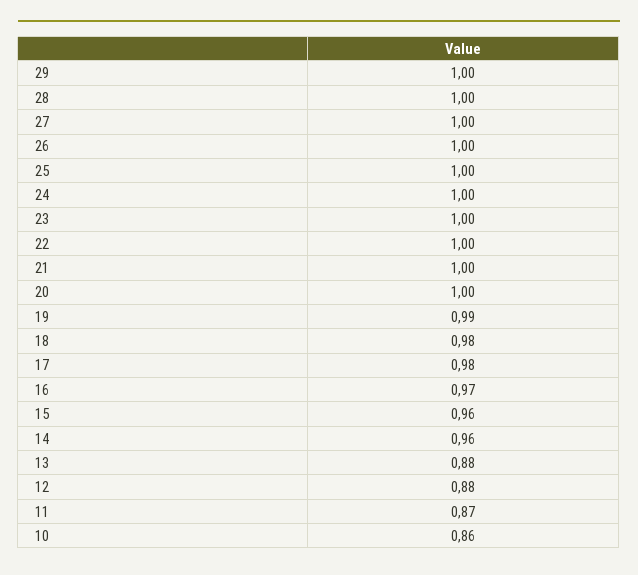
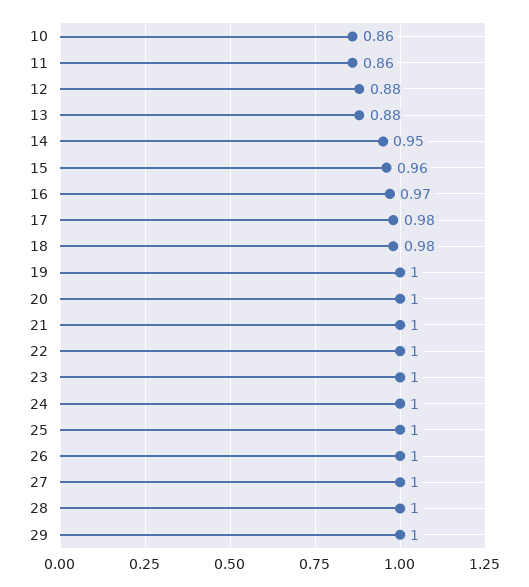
  {
    "29": 1,
    "28": 1,
    "27": 1,
    "26": 1,
    "25": 1,
    "24": 1,
    "23": 1,
    "22": 1,
    "21": 1,
    "20": 1,
-   "19": 0.99,
+   "19": 1,
    "18": 0.98,
    "17": 0.98,
    "16": 0.97,
    "15": 0.96,
-   "14": 0.96,
+   "14": 0.95,
    "13": 0.88,
    "12": 0.88,
-   "11": 0.87,
+   "11": 0.86,
    "10": 0.86
  }

